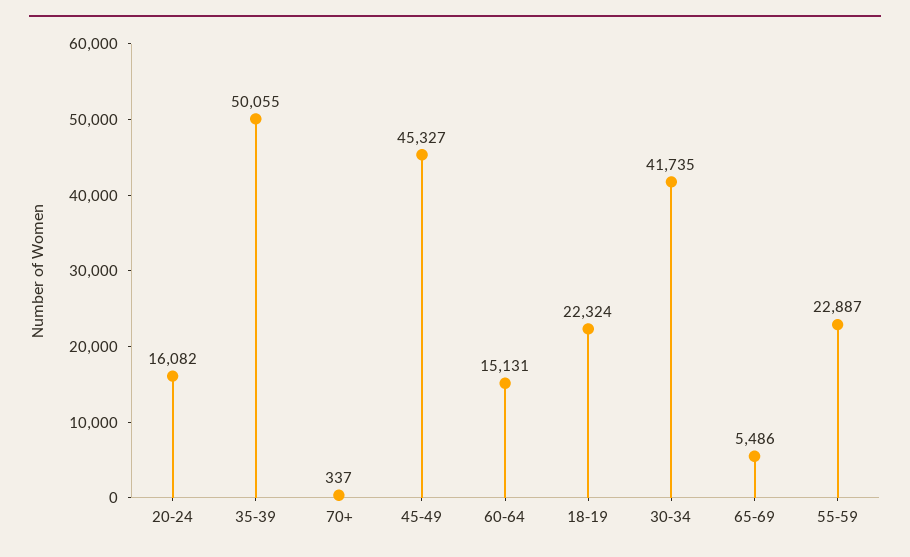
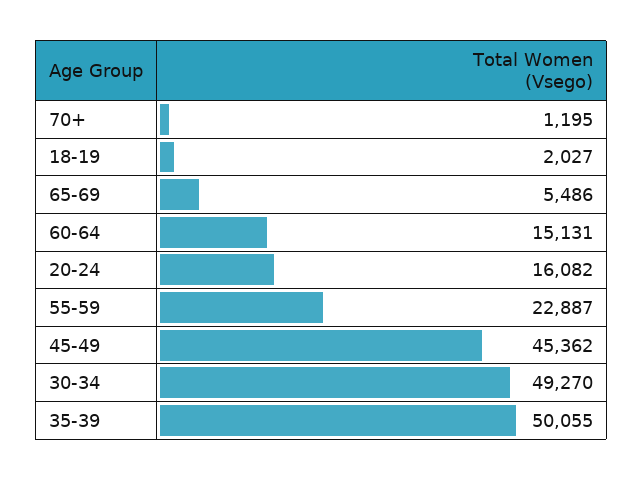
  {
    "20-24": 16082,
    "35-39": 50055,
-   "70+": 337,
+   "70+": 1195,
-   "45-49": 45327,
+   "45-49": 45362,
    "60-64": 15131,
-   "18-19": 22324,
+   "18-19": 2027,
-   "30-34": 41735,
+   "30-34": 49270,
    "65-69": 5486,
    "55-59": 22887
  }

